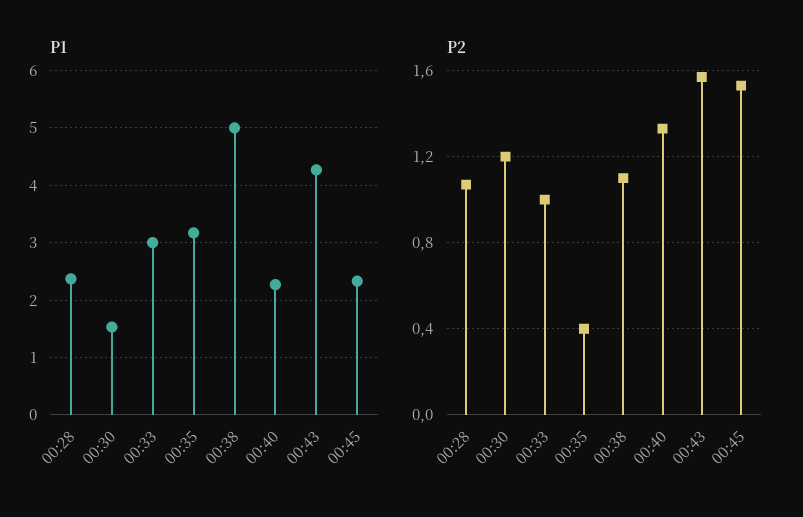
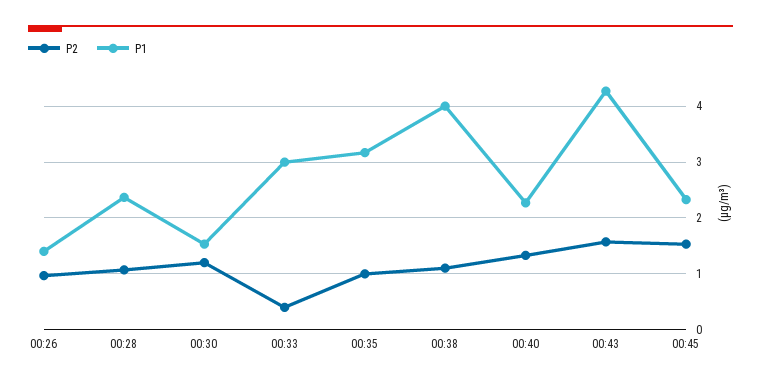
  {
    "P1": {
      "00:28": 2.4,
      "00:30": 1.6,
      "00:33": 3,
      "00:35": 3.2,
-     "00:38": 5,
+     "00:38": 4,
      "00:40": 2.2,
      "00:43": 4.2,
-     "00:45": 2.4
+     "00:45": 2.4,
+     "00:26": 1.4
    },
    "P2": {
      "00:28": 1.05,
      "00:30": 1.2,
-     "00:33": 1,
+     "00:33": 0.4,
-     "00:35": 0.4,
+     "00:35": 1,
      "00:38": 1.1,
      "00:40": 1.35,
      "00:43": 1.55,
-     "00:45": 1.55
+     "00:45": 1.55,
+     "00:26": 1
    }
  }

